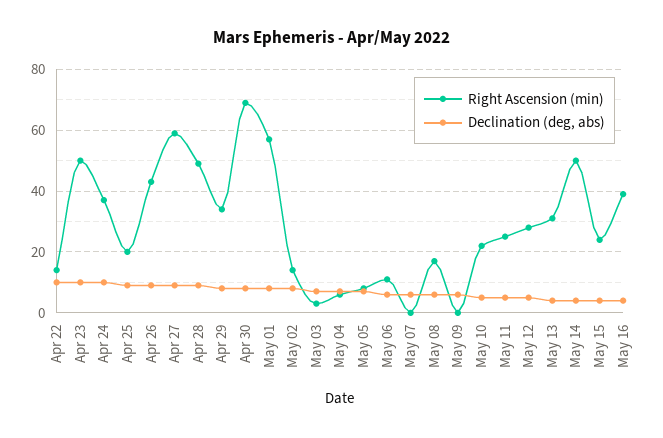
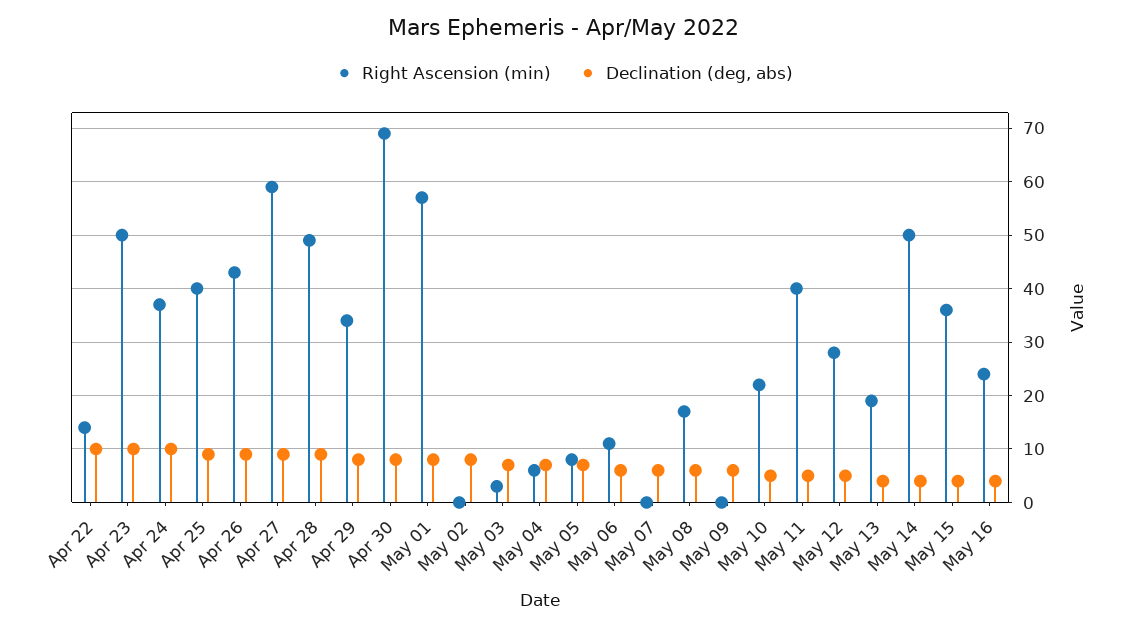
  {
    "Right Ascension (min)": {
      "Apr 22": 15,
      "Apr 23": 50,
      "Apr 24": 35,
-     "Apr 25": 20,
+     "Apr 25": 40,
      "Apr 26": 45,
      "Apr 27": 60,
      "Apr 28": 50,
      "Apr 29": 35,
      "Apr 30": 70,
      "May 01": 55,
-     "May 02": 15,
+     "May 02": 0,
      "May 03": 5,
      "May 04": 5,
      "May 05": 10,
      "May 06": 10,
      "May 07": 0,
      "May 08": 15,
      "May 09": 0,
      "May 10": 20,
-     "May 11": 25,
+     "May 11": 40,
      "May 12": 30,
-     "May 13": 30,
+     "May 13": 20,
      "May 14": 50,
-     "May 15": 25,
+     "May 15": 35,
-     "May 16": 40
+     "May 16": 25
    },
    "Declination (deg, abs)": {
      "Apr 22": 10,
      "Apr 23": 10,
      "Apr 24": 10,
      "Apr 25": 10,
      "Apr 26": 10,
      "Apr 27": 10,
      "Apr 28": 10,
      "Apr 29": 10,
      "Apr 30": 10,
      "May 01": 10,
      "May 02": 10,
      "May 03": 5,
      "May 04": 5,
      "May 05": 5,
      "May 06": 5,
      "May 07": 5,
      "May 08": 5,
      "May 09": 5,
      "May 10": 5,
      "May 11": 5,
      "May 12": 5,
      "May 13": 5,
      "May 14": 5,
      "May 15": 5,
      "May 16": 5
    }
  }

